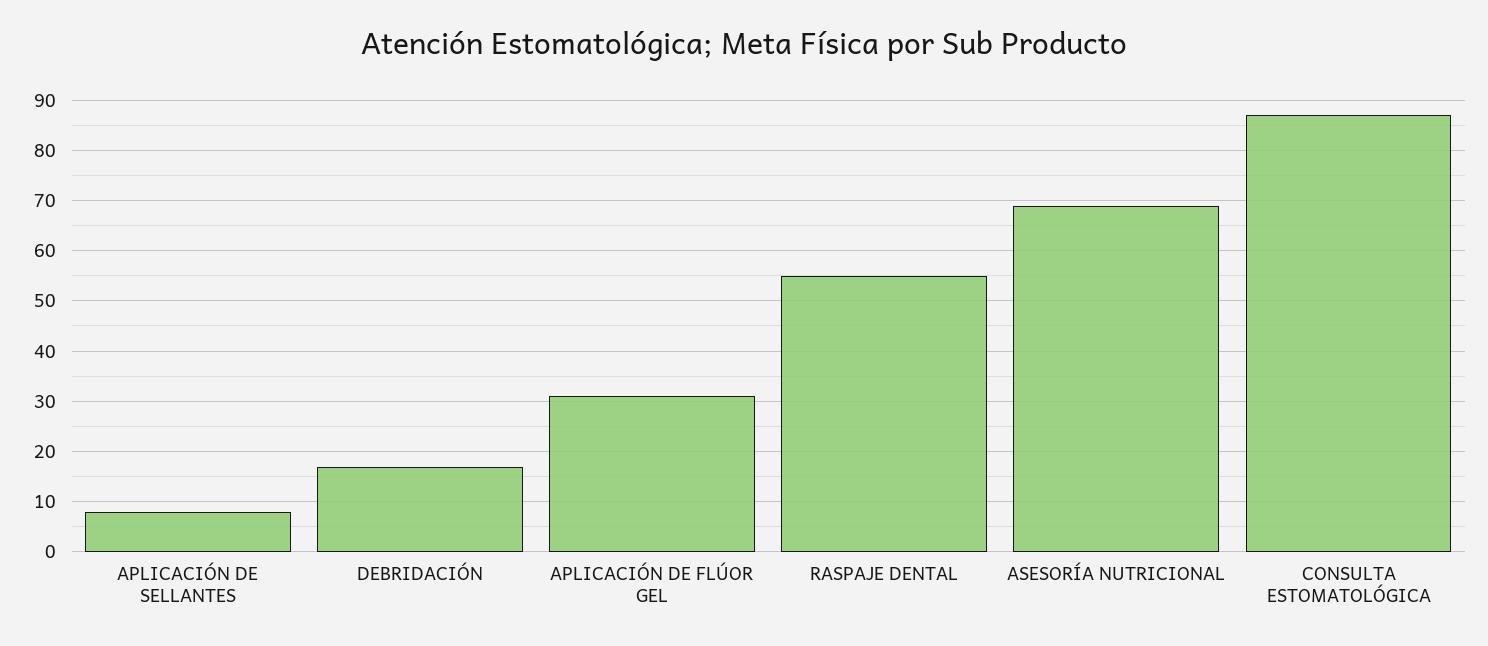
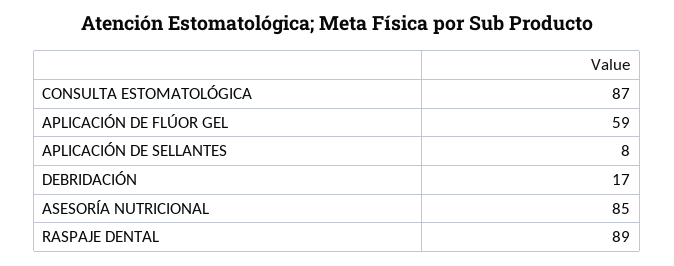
  {
    "APLICACIÓN DE SELLANTES": 8,
    "DEBRIDACIÓN": 17,
-   "APLICACIÓN DE FLÚOR GEL": 30,
+   "APLICACIÓN DE FLÚOR GEL": 59,
-   "RASPAJE DENTAL": 55,
+   "RASPAJE DENTAL": 89,
-   "ASESORÍA NUTRICIONAL": 70,
+   "ASESORÍA NUTRICIONAL": 85,
    "CONSULTA ESTOMATOLÓGICA": 87
  }

